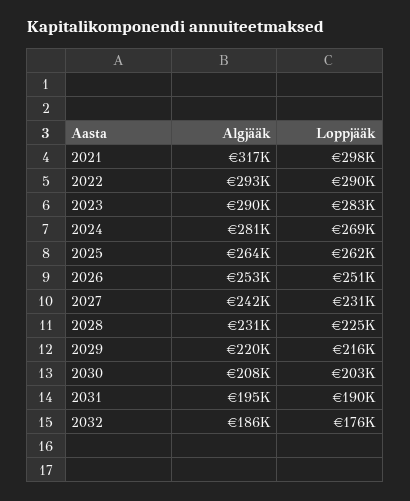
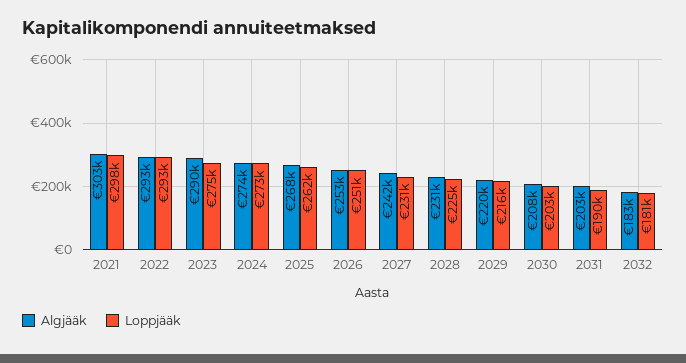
  {
    "Algjääk": {
-     "2021": 317000,
+     "2021": 303000,
      "2022": 293000,
      "2023": 290000,
-     "2024": 281000,
+     "2024": 274000,
-     "2025": 264000,
+     "2025": 268000,
      "2026": 253000,
      "2027": 242000,
      "2028": 231000,
      "2029": 220000,
      "2030": 208000,
-     "2031": 195000,
+     "2031": 203000,
-     "2032": 186000
+     "2032": 183000
    },
    "Loppjääk": {
      "2021": 298000,
-     "2022": 290000,
+     "2022": 293000,
-     "2023": 283000,
+     "2023": 275000,
-     "2024": 269000,
+     "2024": 273000,
      "2025": 262000,
      "2026": 251000,
      "2027": 231000,
      "2028": 225000,
      "2029": 216000,
      "2030": 203000,
      "2031": 190000,
-     "2032": 176000
+     "2032": 181000
    }
  }

